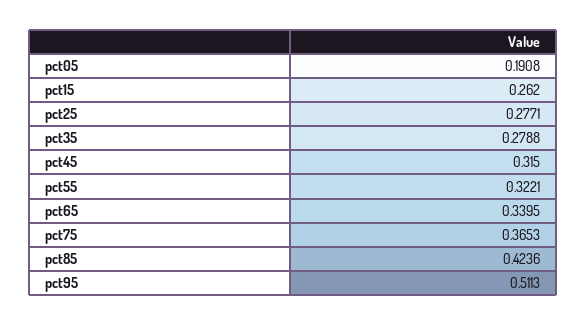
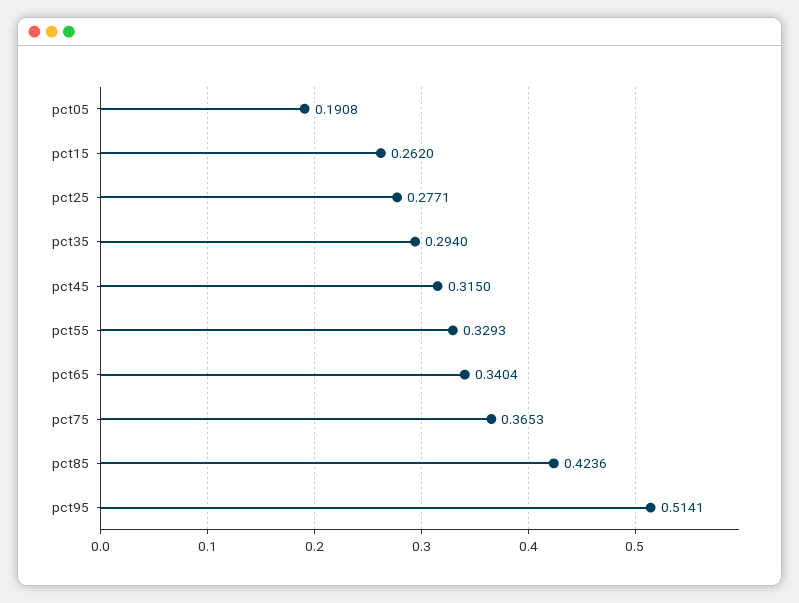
  {
    "pct05": 0.1908,
    "pct15": 0.262,
    "pct25": 0.2771,
-   "pct35": 0.2788,
+   "pct35": 0.294,
    "pct45": 0.315,
-   "pct55": 0.3221,
+   "pct55": 0.3293,
-   "pct65": 0.3395,
+   "pct65": 0.3404,
    "pct75": 0.3653,
    "pct85": 0.4236,
-   "pct95": 0.5113
+   "pct95": 0.5141
  }

